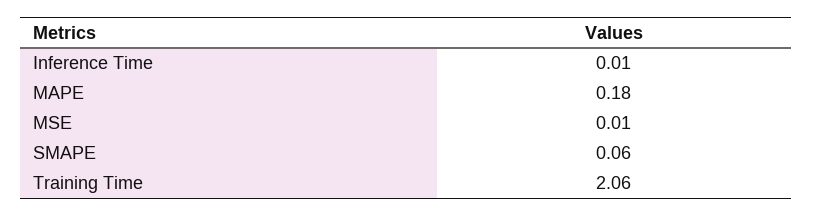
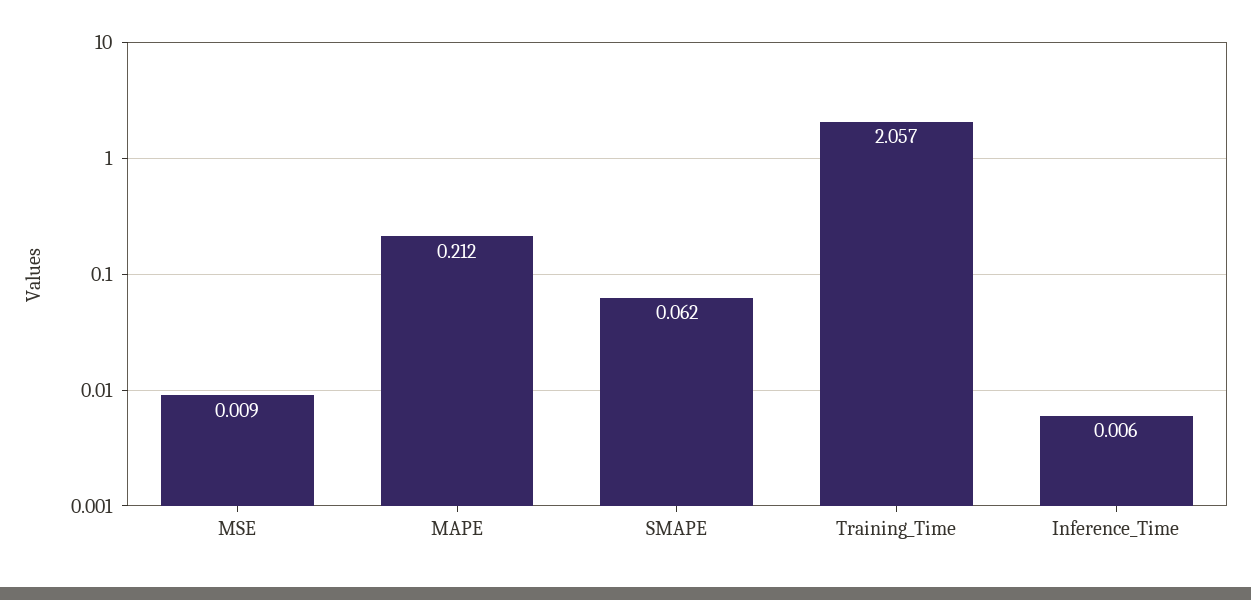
  {
    "Inference Time": 0.006,
-   "MAPE": 0.18,
+   "MAPE": 0.212,
    "MSE": 0.009,
    "SMAPE": 0.062,
    "Training Time": 2.057
  }

